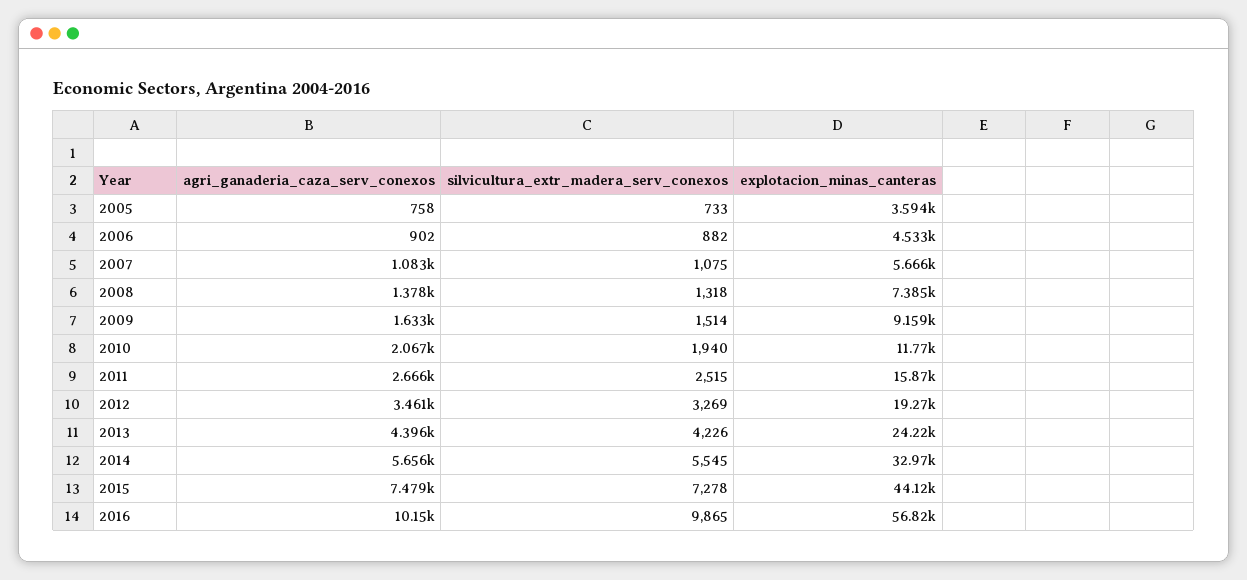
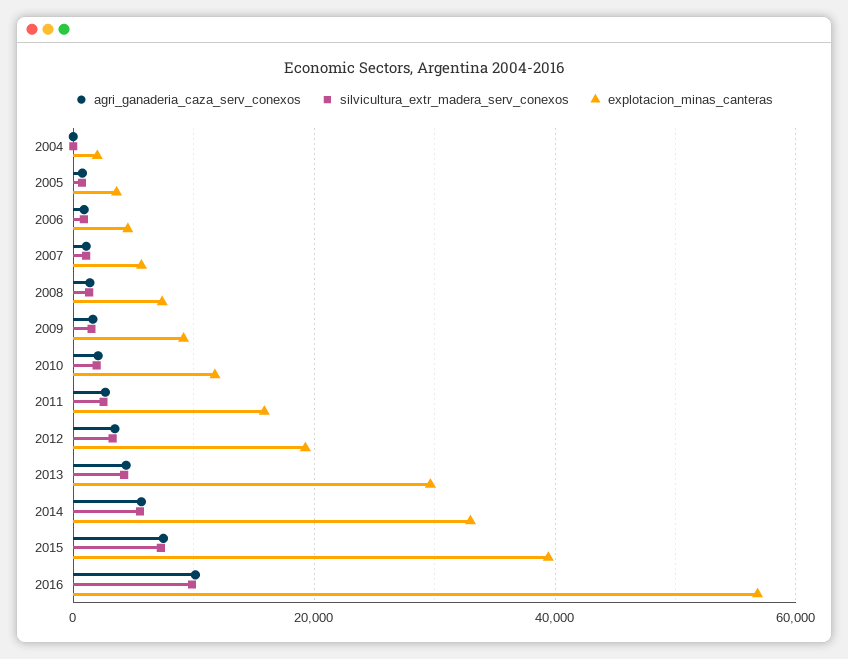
  {
    "agri_ganaderia_caza_serv_conexos": {
      "2005": 758,
      "2006": 902,
      "2007": 1083,
      "2008": 1378,
      "2009": 1633,
      "2010": 2067,
      "2011": 2666,
      "2012": 3461,
      "2013": 4396,
      "2014": 5656,
      "2015": 7479,
-     "2016": 10150
+     "2016": 10150,
+     "2004": 0
    },
    "silvicultura_extr_madera_serv_conexos": {
      "2005": 733,
      "2006": 882,
      "2007": 1075,
      "2008": 1318,
      "2009": 1514,
      "2010": 1940,
      "2011": 2515,
      "2012": 3269,
      "2013": 4226,
      "2014": 5545,
      "2015": 7278,
-     "2016": 9865
+     "2016": 9865,
+     "2004": 0
    },
    "explotacion_minas_canteras": {
      "2005": 3594,
      "2006": 4533,
      "2007": 5666,
      "2008": 7385,
      "2009": 9159,
      "2010": 11770,
      "2011": 15870,
      "2012": 19270,
-     "2013": 24220,
+     "2013": 30000,
      "2014": 32970,
-     "2015": 44120,
+     "2015": 40000,
-     "2016": 56820
+     "2016": 56820,
+     "2004": 2000
    }
  }

